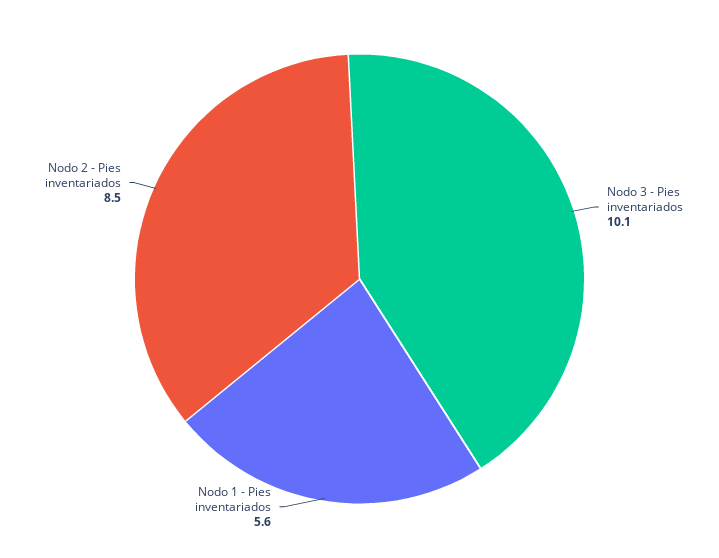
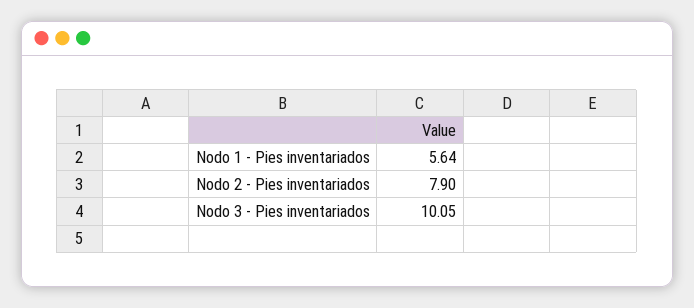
  {
    "Nodo 3 - Pies inventariados": 10.05,
    "Nodo 1 - Pies inventariados": 5.64,
-   "Nodo 2 - Pies inventariados": 8.5
+   "Nodo 2 - Pies inventariados": 7.9
  }

